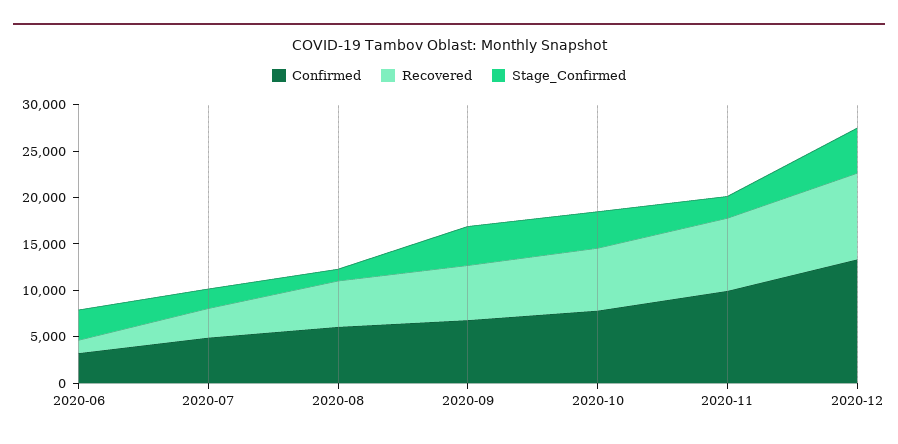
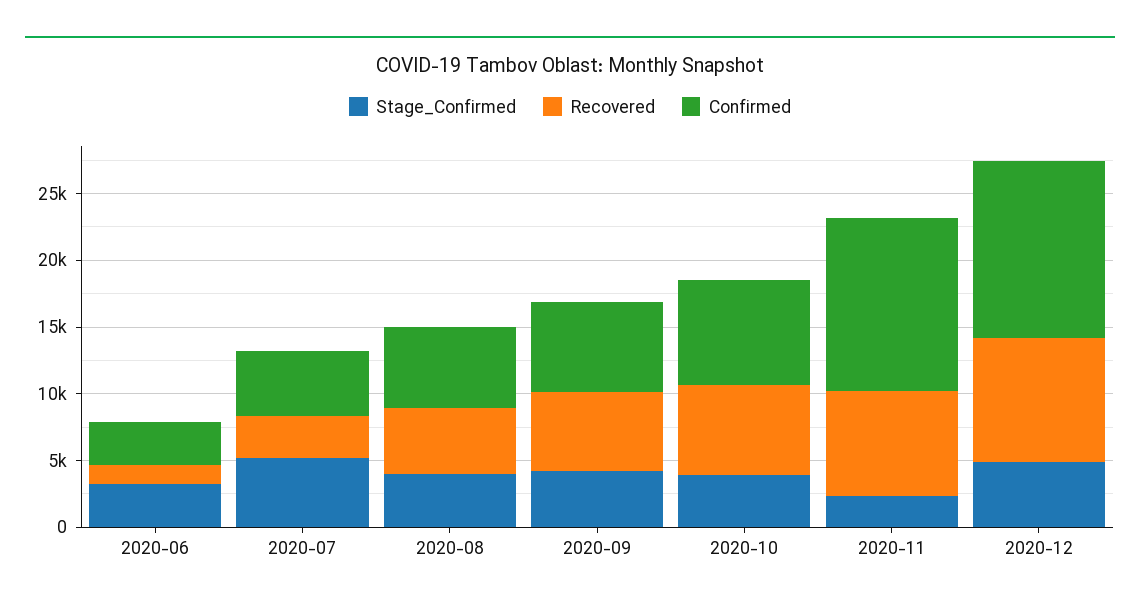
  {
    "Confirmed": {
      "2020-06": 3000,
      "2020-07": 5000,
      "2020-08": 6000,
      "2020-09": 7000,
      "2020-10": 8000,
-     "2020-11": 10000,
+     "2020-11": 13000,
      "2020-12": 13000
    },
    "Recovered": {
      "2020-06": 1000,
      "2020-07": 3000,
      "2020-08": 5000,
      "2020-09": 6000,
      "2020-10": 7000,
      "2020-11": 8000,
      "2020-12": 9000
    },
    "Stage_Confirmed": {
      "2020-06": 3000,
-     "2020-07": 2000,
+     "2020-07": 5000,
-     "2020-08": 1000,
+     "2020-08": 4000,
      "2020-09": 4000,
      "2020-10": 4000,
      "2020-11": 2000,
      "2020-12": 5000
    }
  }

